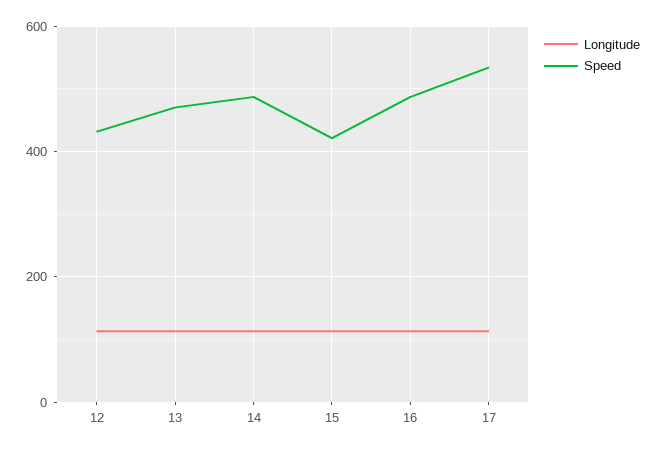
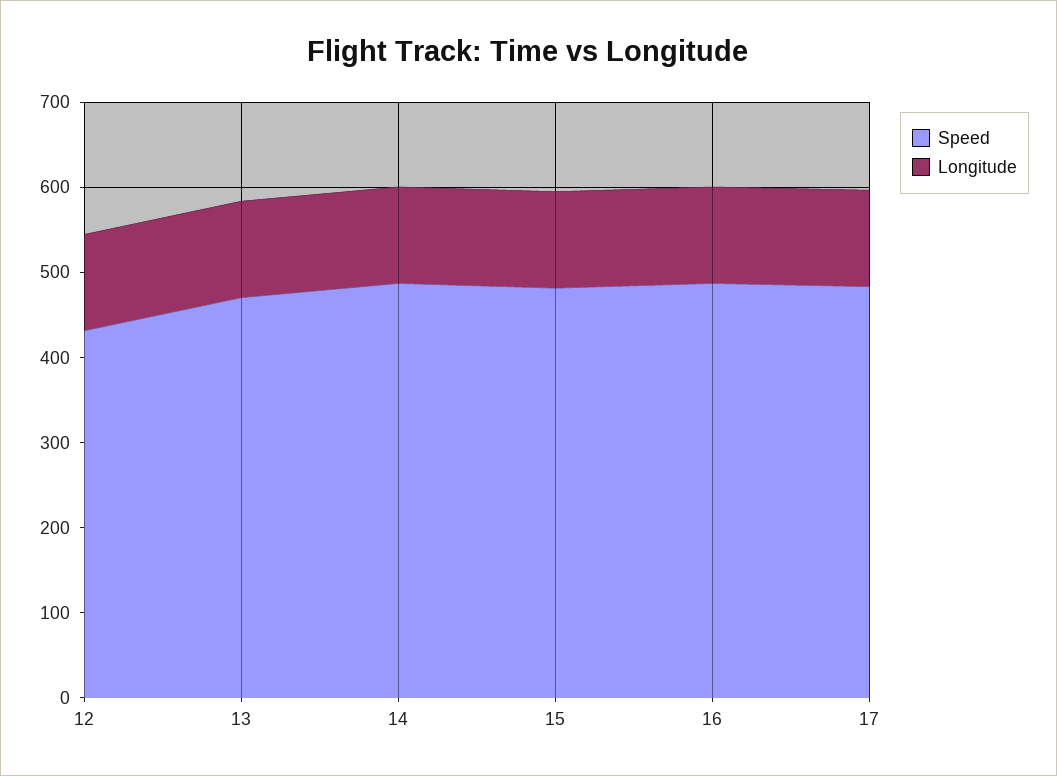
  {
    "Longitude": {
      "12": 120,
      "13": 120,
      "14": 120,
      "15": 120,
      "16": 120,
      "17": 120
    },
    "Speed": {
      "12": 440,
      "13": 480,
      "14": 480,
-     "15": 420,
+     "15": 480,
      "16": 480,
-     "17": 540
+     "17": 480
    }
  }

